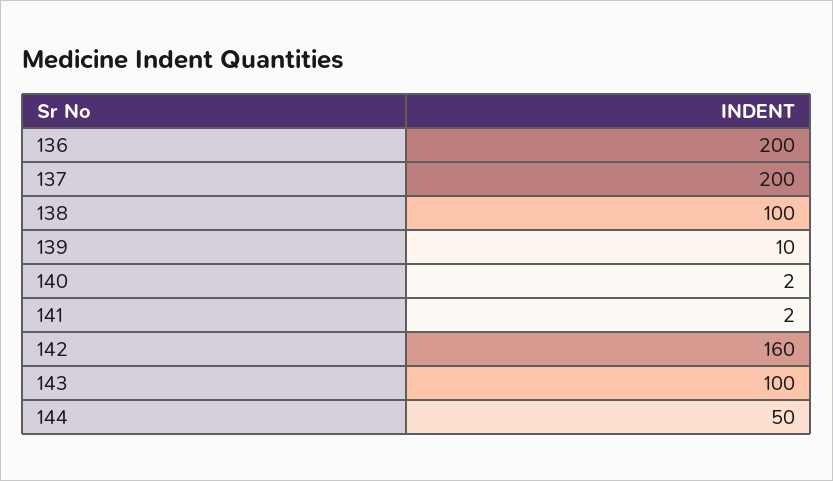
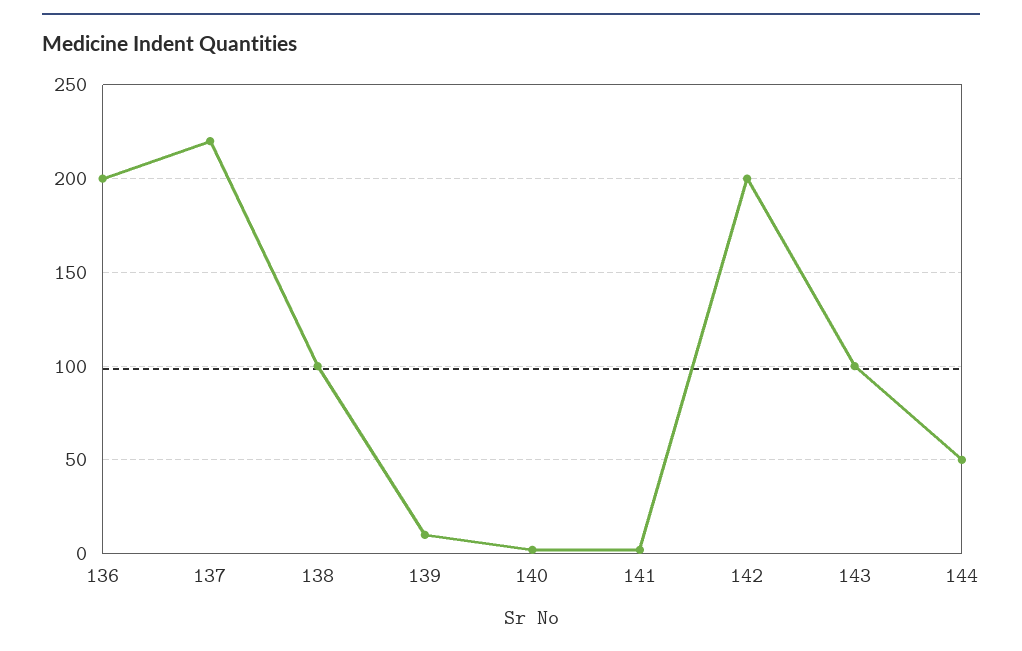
  {
    "136": 200,
-   "137": 200,
+   "137": 220,
    "138": 100,
    "139": 10,
    "140": 2,
    "141": 2,
-   "142": 160,
+   "142": 200,
    "143": 100,
    "144": 50
  }

